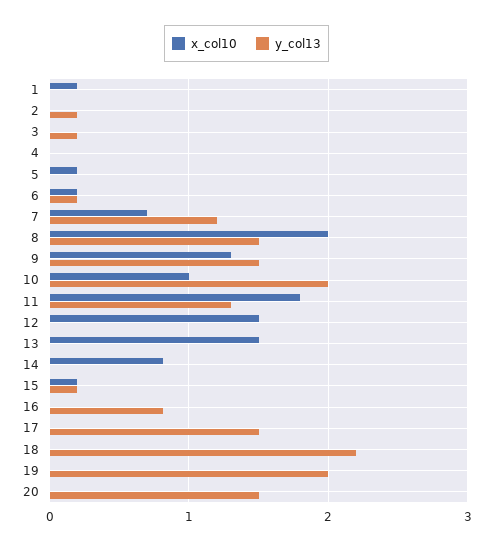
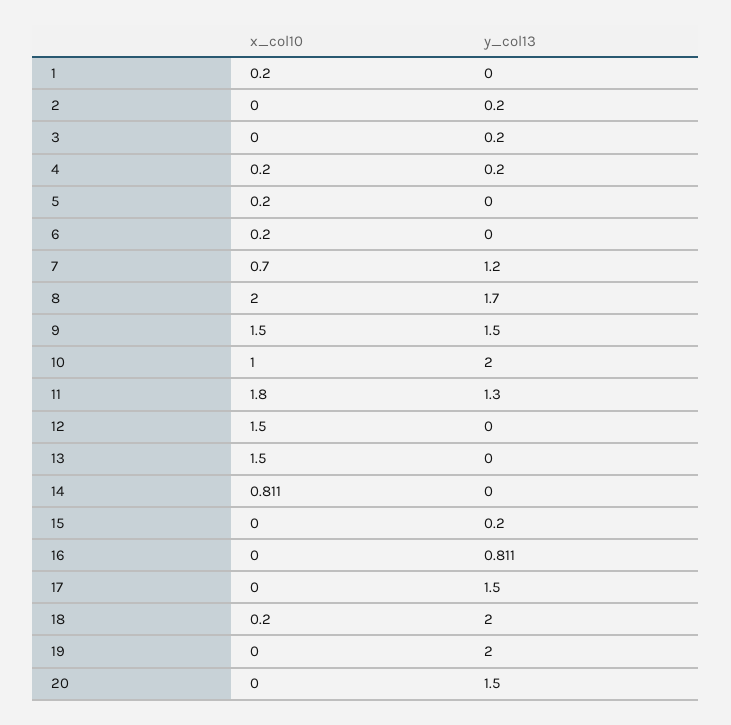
  {
    "x_col10": {
      "1": 0.2,
      "2": 0,
      "3": 0,
-     "4": 0,
+     "4": 0.2,
      "5": 0.2,
      "6": 0.2,
      "7": 0.7,
      "8": 2,
-     "9": 1.3,
+     "9": 1.5,
      "10": 1,
      "11": 1.8,
      "12": 1.5,
      "13": 1.5,
      "14": 0.811,
-     "15": 0.2,
+     "15": 0,
      "16": 0,
      "17": 0,
-     "18": 0,
+     "18": 0.2,
      "19": 0,
      "20": 0
    },
    "y_col13": {
      "1": 0,
      "2": 0.2,
      "3": 0.2,
-     "4": 0,
+     "4": 0.2,
      "5": 0,
-     "6": 0.2,
+     "6": 0,
      "7": 1.2,
-     "8": 1.5,
+     "8": 1.7,
      "9": 1.5,
      "10": 2,
      "11": 1.3,
      "12": 0,
      "13": 0,
      "14": 0,
      "15": 0.2,
      "16": 0.811,
      "17": 1.5,
-     "18": 2.2,
+     "18": 2,
      "19": 2,
      "20": 1.5
    }
  }

